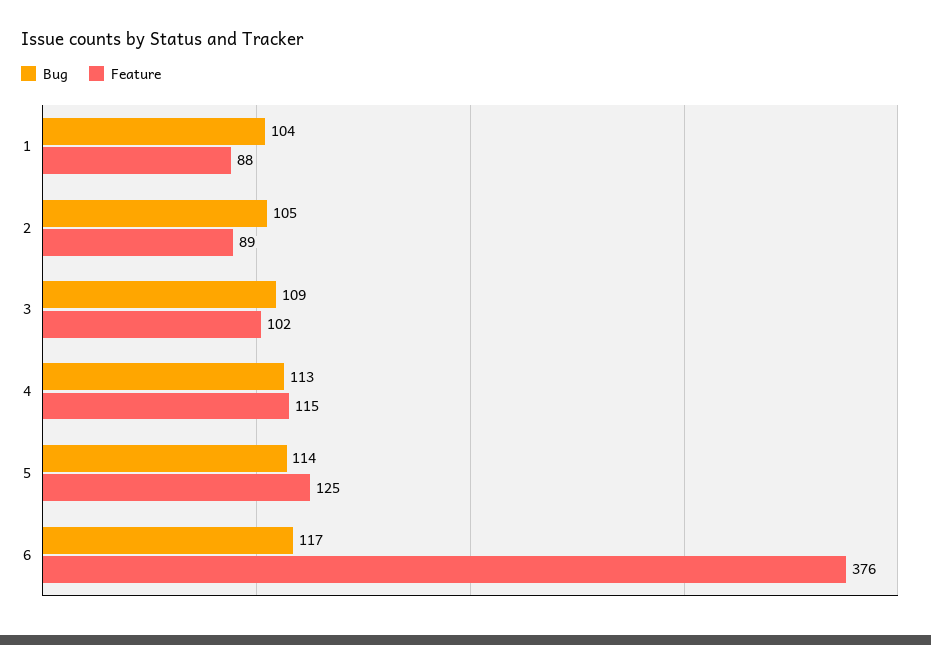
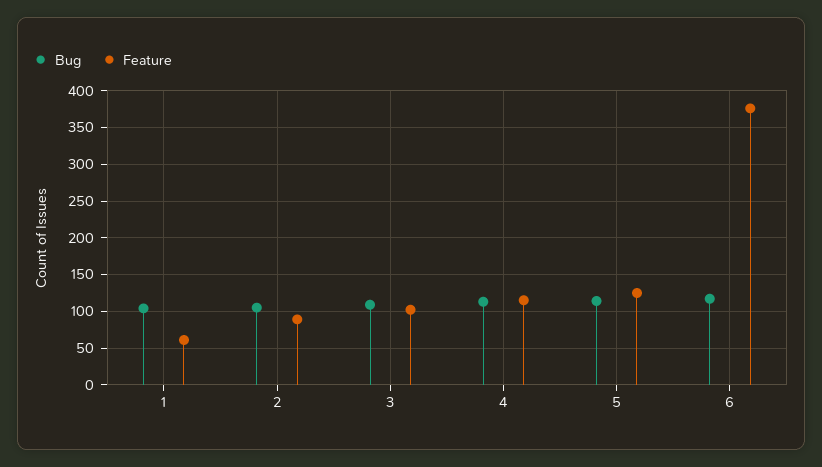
  {
    "Bug": {
      "1": 104,
      "2": 105,
      "3": 109,
      "4": 113,
      "5": 114,
      "6": 117
    },
    "Feature": {
-     "1": 88,
+     "1": 60,
      "2": 89,
      "3": 102,
      "4": 115,
      "5": 125,
      "6": 376
    }
  }

